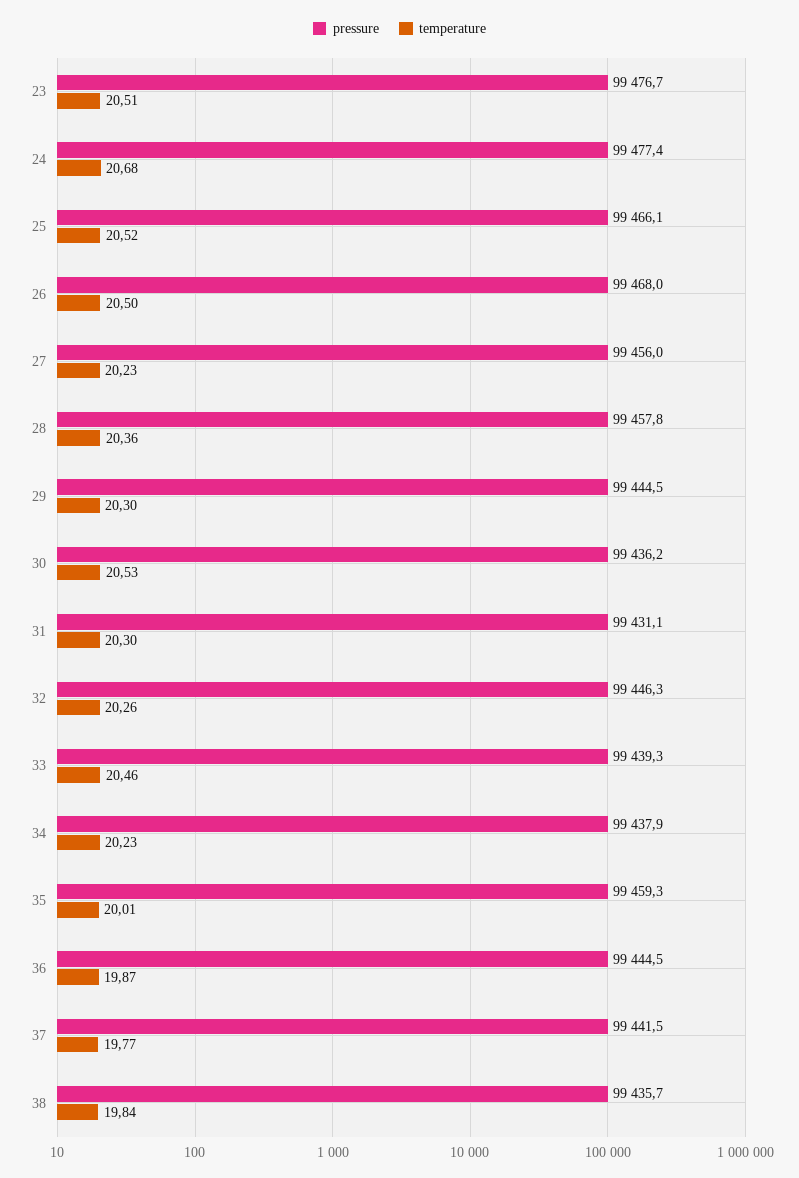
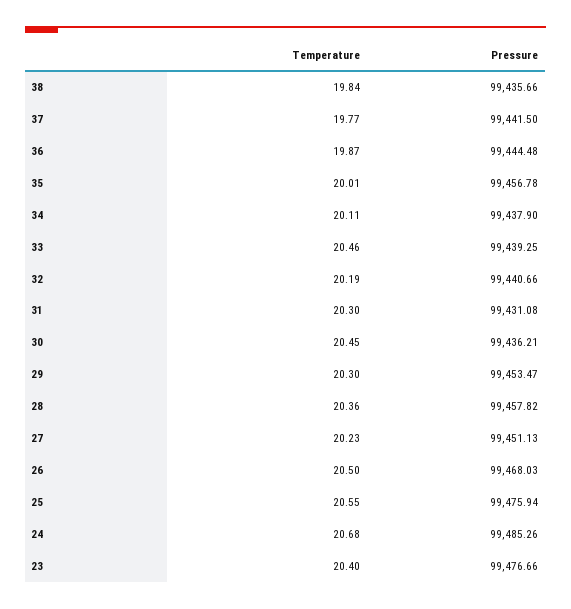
  {
    "pressure": {
      "23": 99476.66,
-     "24": 99477.4,
+     "24": 99485.26,
-     "25": 99466.1,
+     "25": 99475.94,
      "26": 99468.03,
-     "27": 99456,
+     "27": 99451.13,
      "28": 99457.82,
-     "29": 99444.5,
+     "29": 99453.47,
      "30": 99436.21,
      "31": 99431.08,
-     "32": 99446.3,
+     "32": 99440.66,
      "33": 99439.25,
      "34": 99437.9,
-     "35": 99459.3,
+     "35": 99456.78,
      "36": 99444.48,
      "37": 99441.5,
      "38": 99435.66
    },
    "temperature": {
-     "23": 20.51,
+     "23": 20.4,
      "24": 20.68,
-     "25": 20.52,
+     "25": 20.55,
      "26": 20.5,
      "27": 20.23,
      "28": 20.36,
      "29": 20.3,
-     "30": 20.53,
+     "30": 20.45,
      "31": 20.3,
-     "32": 20.26,
+     "32": 20.19,
      "33": 20.46,
-     "34": 20.23,
+     "34": 20.11,
      "35": 20.01,
      "36": 19.87,
      "37": 19.77,
      "38": 19.84
    }
  }

